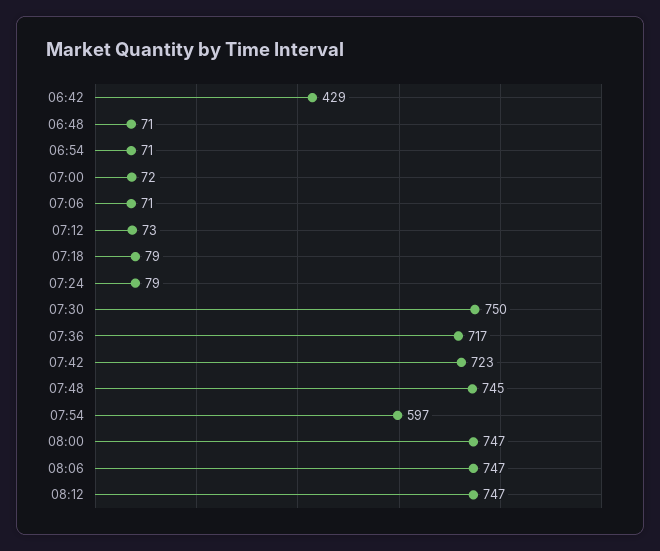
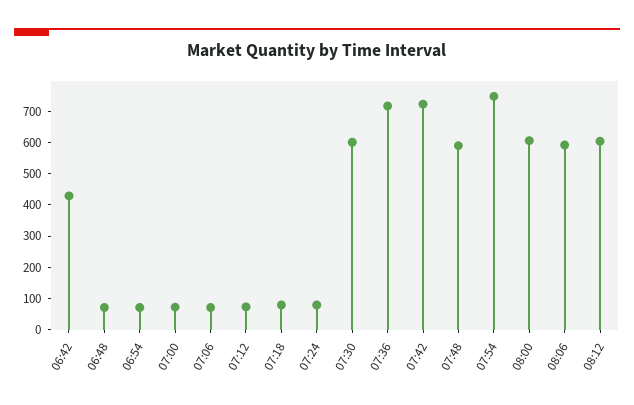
  {
    "06:42": 429,
    "06:48": 71,
    "06:54": 71,
    "07:00": 72,
    "07:06": 71,
    "07:12": 73,
    "07:18": 79,
    "07:24": 79,
-   "07:30": 750,
+   "07:30": 600,
    "07:36": 717,
    "07:42": 723,
-   "07:48": 745,
+   "07:48": 600,
-   "07:54": 597,
+   "07:54": 750,
-   "08:00": 747,
+   "08:00": 600,
-   "08:06": 747,
+   "08:06": 600,
-   "08:12": 747
+   "08:12": 600
  }

